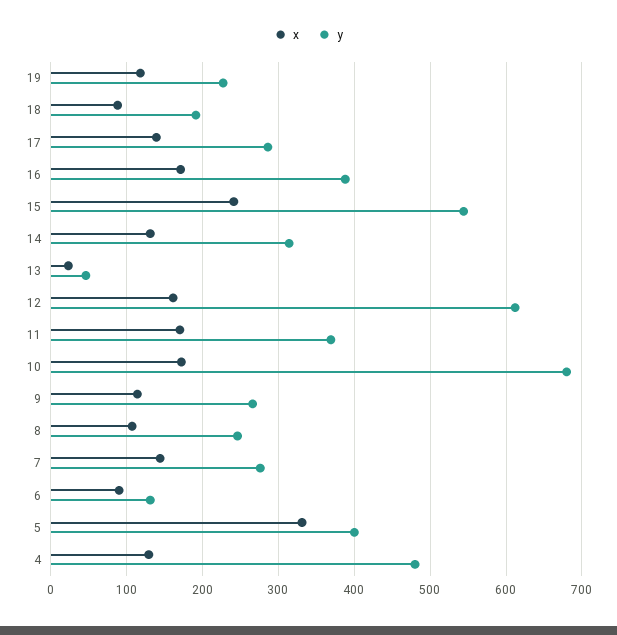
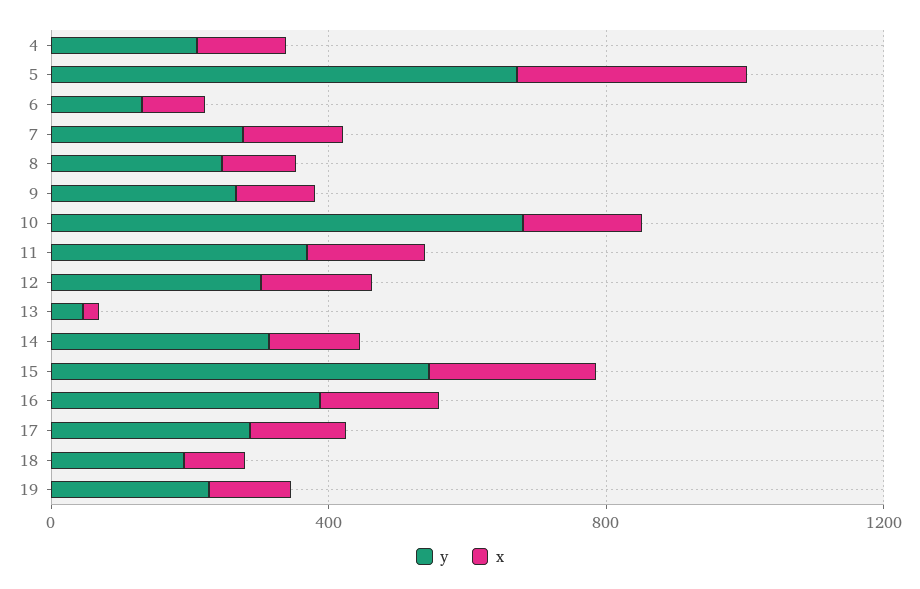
  {
    "x": {
      "19": 120,
      "18": 90,
      "17": 140,
      "16": 170,
      "15": 240,
      "14": 130,
      "13": 20,
      "12": 160,
      "11": 170,
      "10": 170,
      "9": 110,
      "8": 110,
      "7": 140,
      "6": 90,
      "5": 330,
      "4": 130
    },
    "y": {
      "19": 230,
      "18": 190,
      "17": 290,
      "16": 390,
      "15": 540,
      "14": 310,
      "13": 50,
-     "12": 610,
+     "12": 300,
      "11": 370,
      "10": 680,
      "9": 270,
      "8": 250,
      "7": 280,
      "6": 130,
-     "5": 400,
+     "5": 700,
-     "4": 480
+     "4": 200
    }
  }

